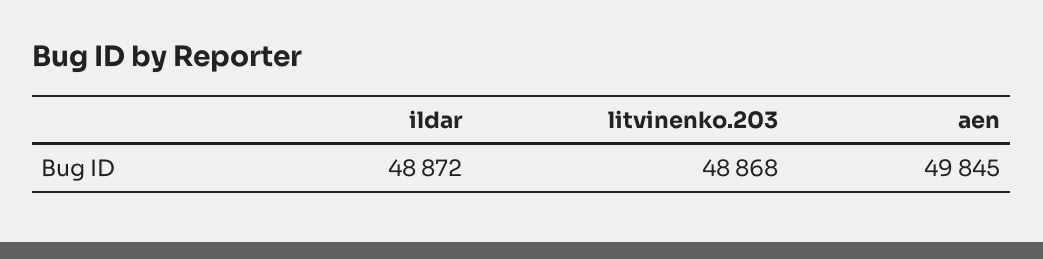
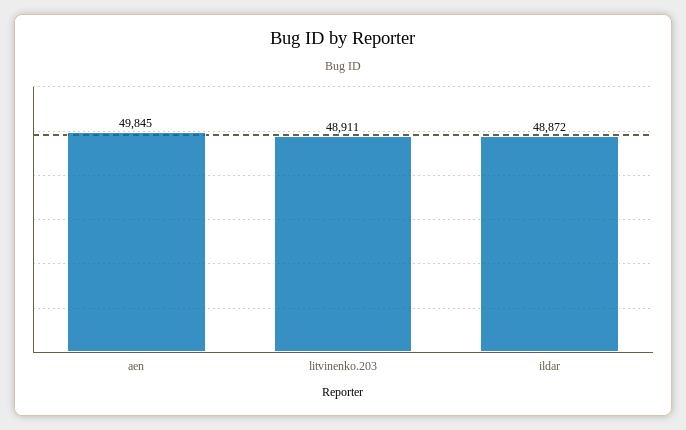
  {
    "ildar": 48872,
-   "litvinenko.203": 48868,
+   "litvinenko.203": 48911,
    "aen": 49845
  }

